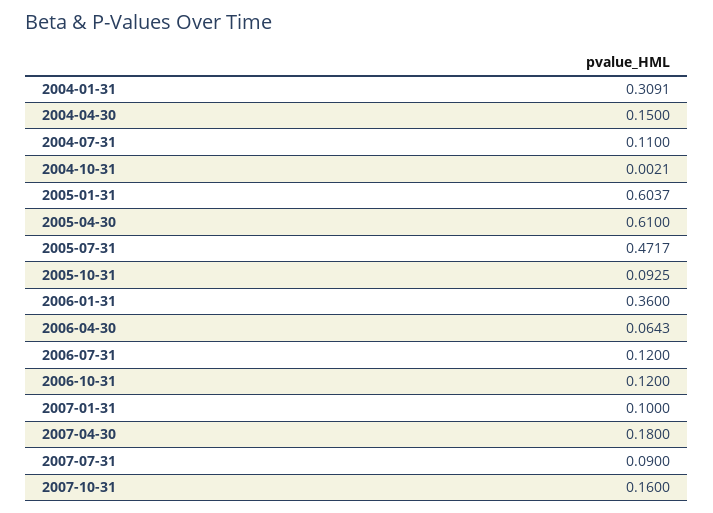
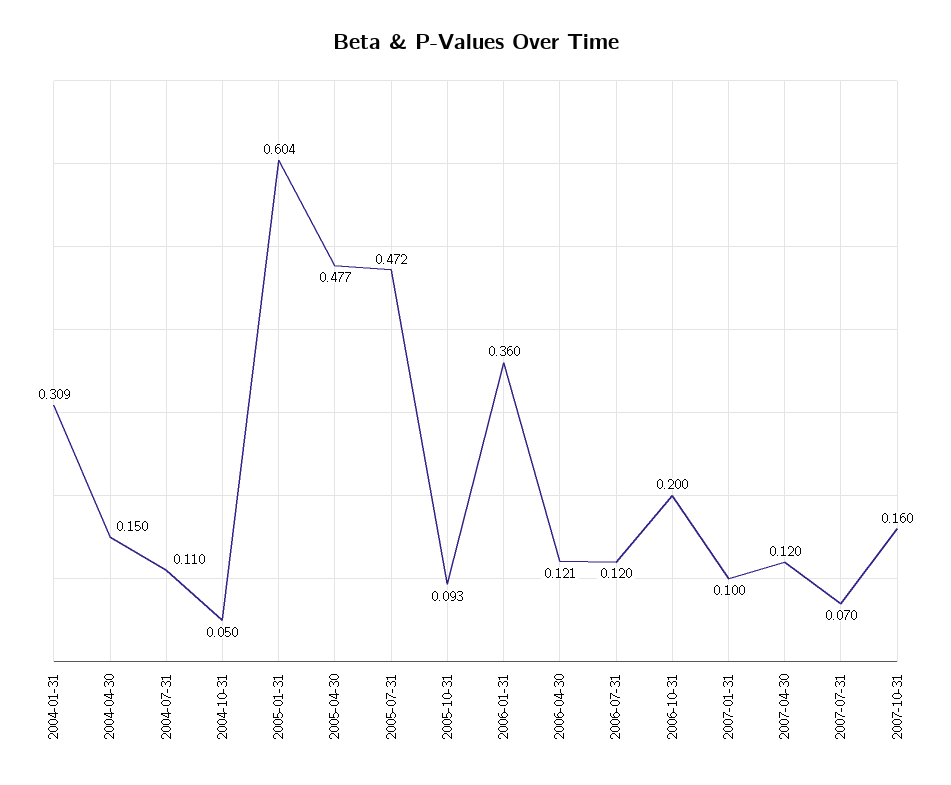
  {
    "2004-01-31": 0.3091,
    "2004-04-30": 0.15,
    "2004-07-31": 0.11,
-   "2004-10-31": 0.0021,
+   "2004-10-31": 0.05,
    "2005-01-31": 0.6037,
-   "2005-04-30": 0.61,
+   "2005-04-30": 0.477,
    "2005-07-31": 0.4717,
    "2005-10-31": 0.0925,
    "2006-01-31": 0.36,
-   "2006-04-30": 0.0643,
+   "2006-04-30": 0.121,
    "2006-07-31": 0.12,
-   "2006-10-31": 0.12,
+   "2006-10-31": 0.2,
    "2007-01-31": 0.1,
-   "2007-04-30": 0.18,
+   "2007-04-30": 0.12,
-   "2007-07-31": 0.09,
+   "2007-07-31": 0.07,
    "2007-10-31": 0.16
  }

